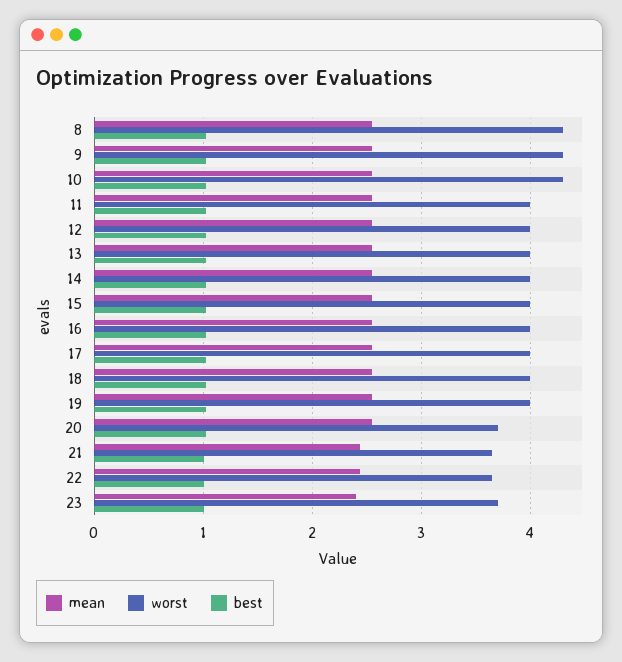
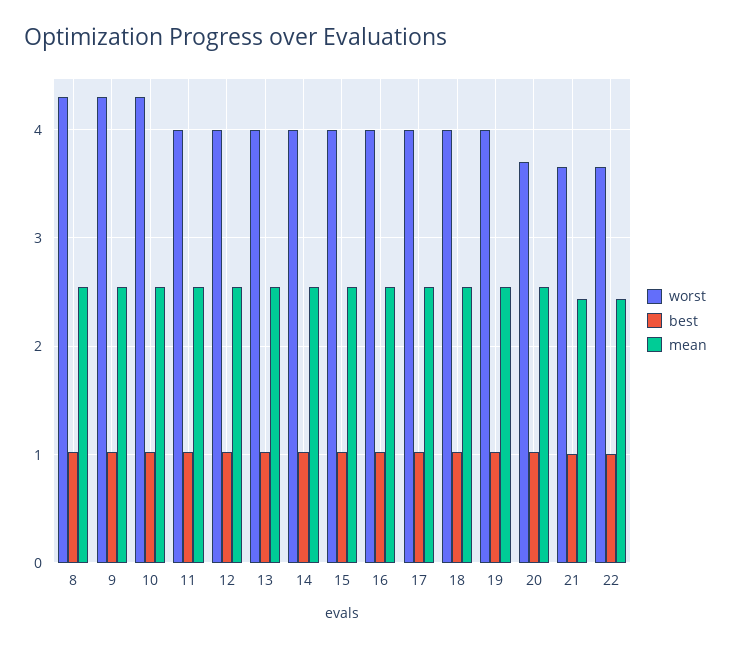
  {
    "mean": {
      "8": 2.6,
      "9": 2.6,
      "10": 2.6,
      "11": 2.6,
      "12": 2.6,
      "13": 2.6,
      "14": 2.6,
      "15": 2.6,
      "16": 2.6,
      "17": 2.6,
      "18": 2.6,
      "19": 2.6,
      "20": 2.6,
      "21": 2.4,
-     "22": 2.4,
+     "22": 2.4
-     "23": 2.4
    },
    "worst": {
      "8": 4.3,
      "9": 4.3,
      "10": 4.3,
      "11": 4,
      "12": 4,
      "13": 4,
      "14": 4,
      "15": 4,
      "16": 4,
      "17": 4,
      "18": 4,
      "19": 4,
      "20": 3.7,
      "21": 3.7,
-     "22": 3.7,
+     "22": 3.7
-     "23": 3.7
    },
    "best": {
      "8": 1,
      "9": 1,
      "10": 1,
      "11": 1,
      "12": 1,
      "13": 1,
      "14": 1,
      "15": 1,
      "16": 1,
      "17": 1,
      "18": 1,
      "19": 1,
      "20": 1,
      "21": 1,
-     "22": 1,
+     "22": 1
-     "23": 1
    }
  }

